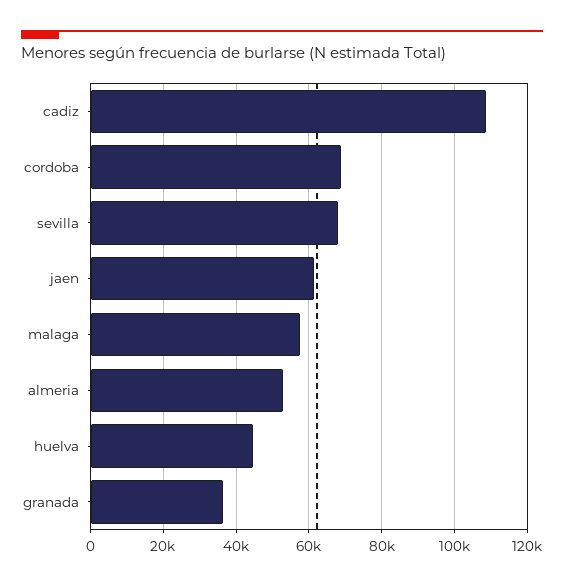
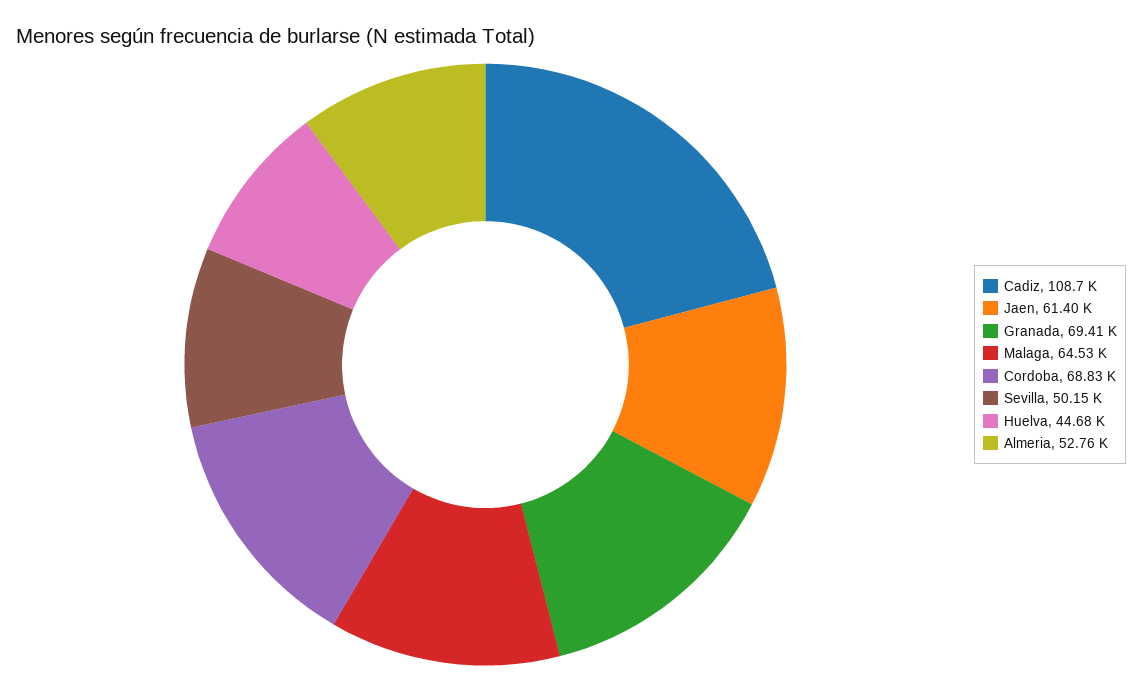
  {
    "cadiz": 108700,
    "cordoba": 68830,
-   "sevilla": 68000,
+   "sevilla": 50150,
    "jaen": 61400,
-   "malaga": 58000,
+   "malaga": 64530,
    "almeria": 52760,
    "huelva": 44680,
-   "granada": 36000
+   "granada": 69410
  }

